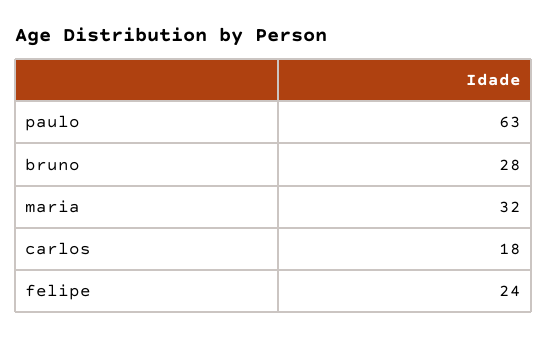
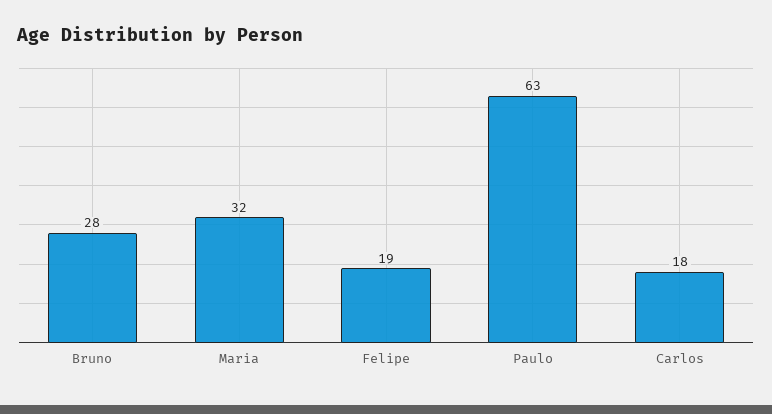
  {
    "paulo": 63,
    "bruno": 28,
    "maria": 32,
    "carlos": 18,
-   "felipe": 24
+   "felipe": 19
  }

